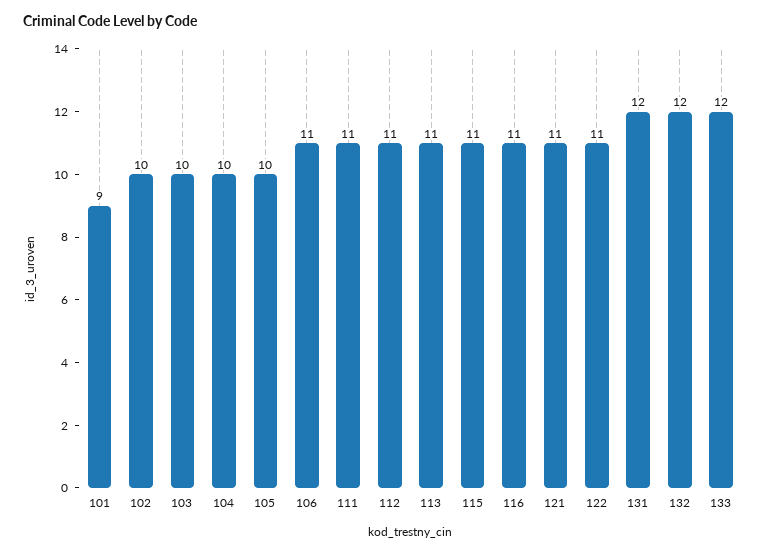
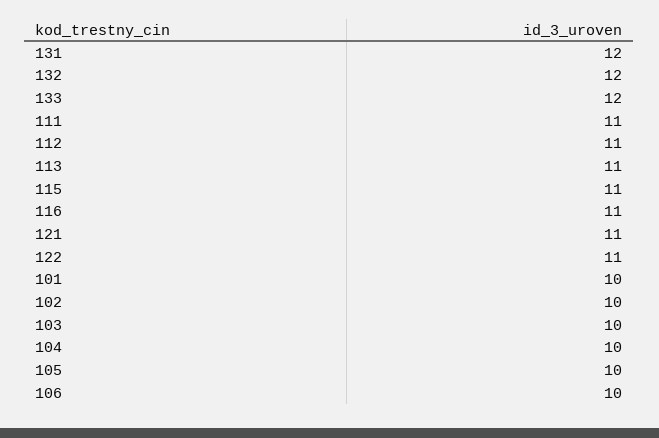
  {
-   "101": 9,
+   "101": 10,
    "102": 10,
    "103": 10,
    "104": 10,
    "105": 10,
-   "106": 11,
+   "106": 10,
    "111": 11,
    "112": 11,
    "113": 11,
    "115": 11,
    "116": 11,
    "121": 11,
    "122": 11,
    "131": 12,
    "132": 12,
    "133": 12
  }

